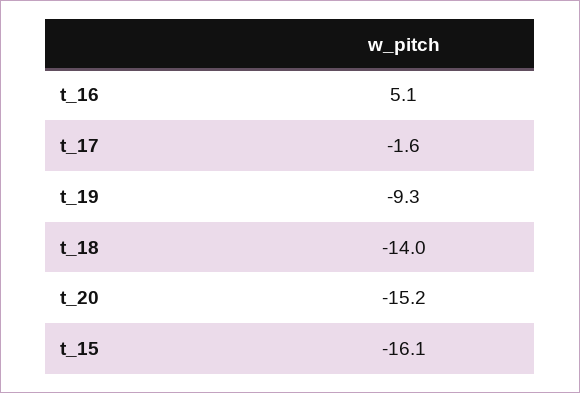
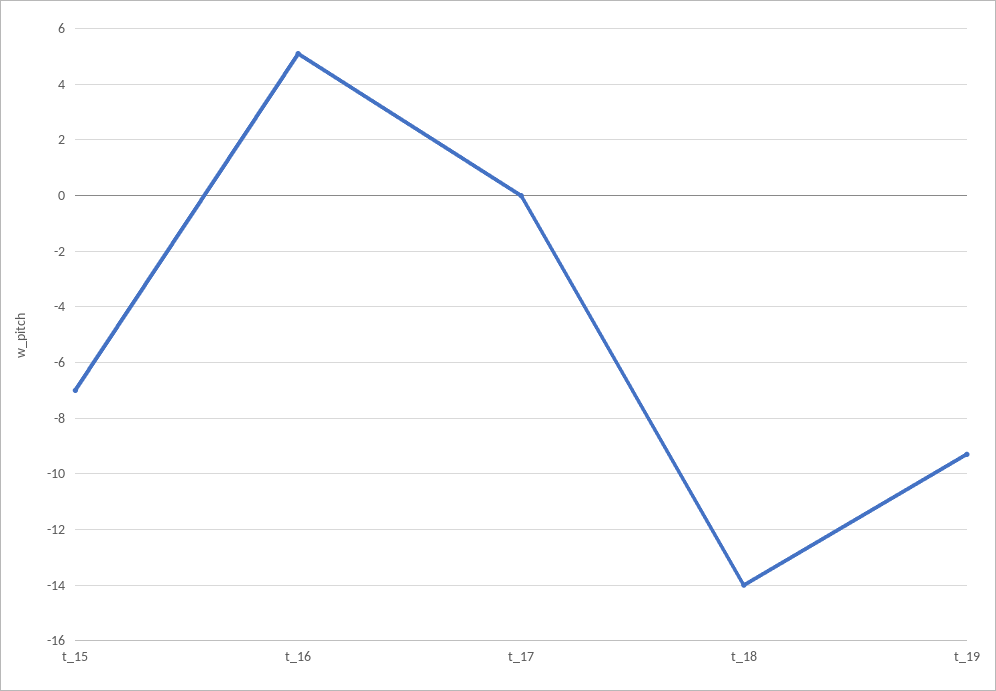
  {
    "t_16": 5.1,
-   "t_17": -1.6,
+   "t_17": 0,
    "t_19": -9.3,
    "t_18": -14,
-   "t_20": -15.2,
-   "t_15": -16.1
+   "t_15": -7
  }

